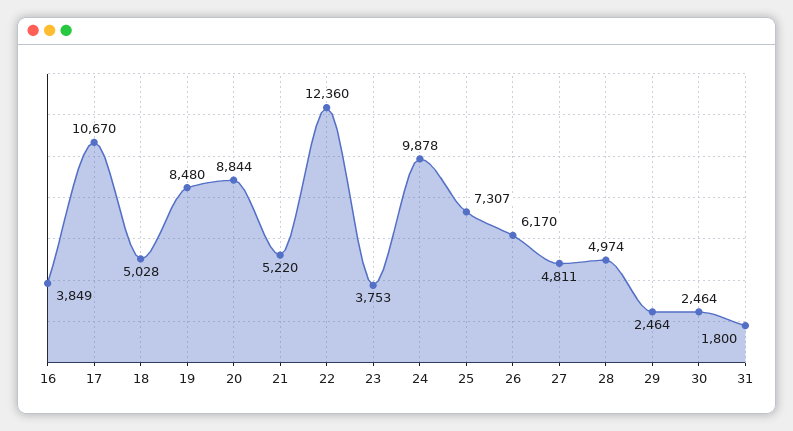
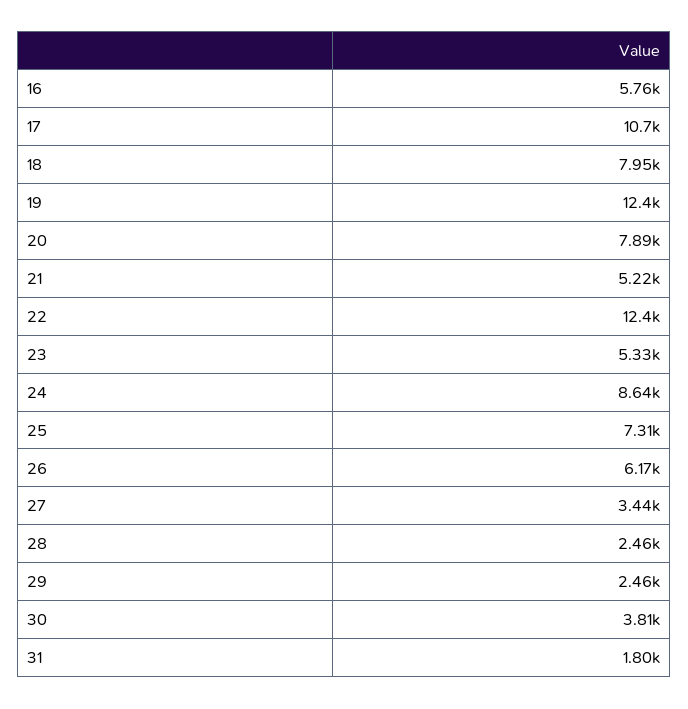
  {
-   "16": 3849,
+   "16": 5760,
    "17": 10670,
-   "18": 5028,
+   "18": 7950,
-   "19": 8480,
+   "19": 12400,
-   "20": 8844,
+   "20": 7890,
    "21": 5220,
    "22": 12360,
-   "23": 3753,
+   "23": 5330,
-   "24": 9878,
+   "24": 8640,
    "25": 7307,
    "26": 6170,
-   "27": 4811,
+   "27": 3440,
-   "28": 4974,
+   "28": 2460,
    "29": 2464,
-   "30": 2464,
+   "30": 3810,
    "31": 1800
  }

